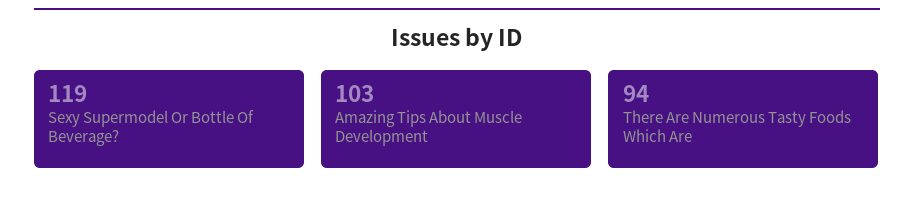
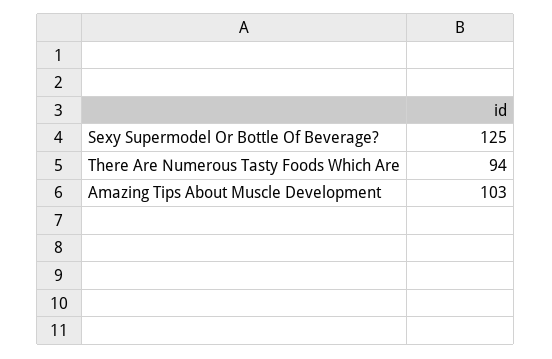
  {
-   "Sexy Supermodel Or Bottle Of Beverage?": 119,
+   "Sexy Supermodel Or Bottle Of Beverage?": 125,
    "Amazing Tips About Muscle Development": 103,
    "There Are Numerous Tasty Foods Which Are": 94
  }

